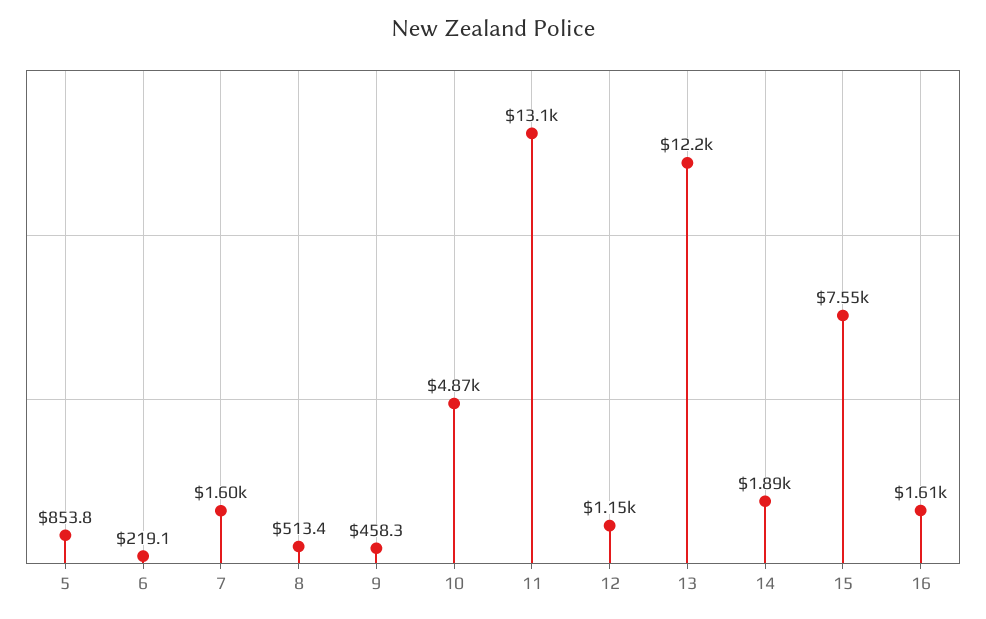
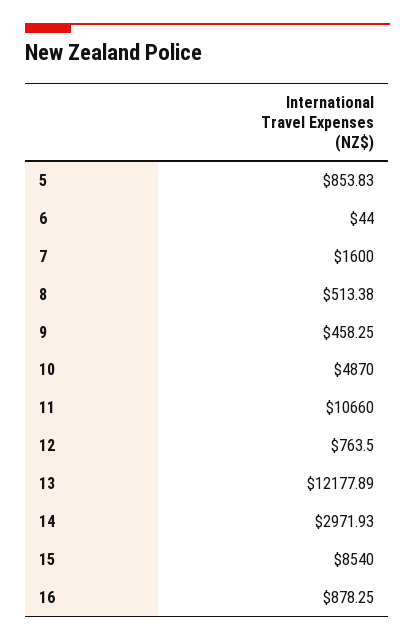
  {
    "5": 853.83,
-   "6": 219.1,
+   "6": 44,
    "7": 1600,
    "8": 513.38,
    "9": 458.25,
    "10": 4870,
-   "11": 13100,
+   "11": 10660,
-   "12": 1150,
+   "12": 763.5,
    "13": 12177.89,
-   "14": 1890,
+   "14": 2971.93,
-   "15": 7550,
+   "15": 8540,
-   "16": 1610
+   "16": 878.25
  }

